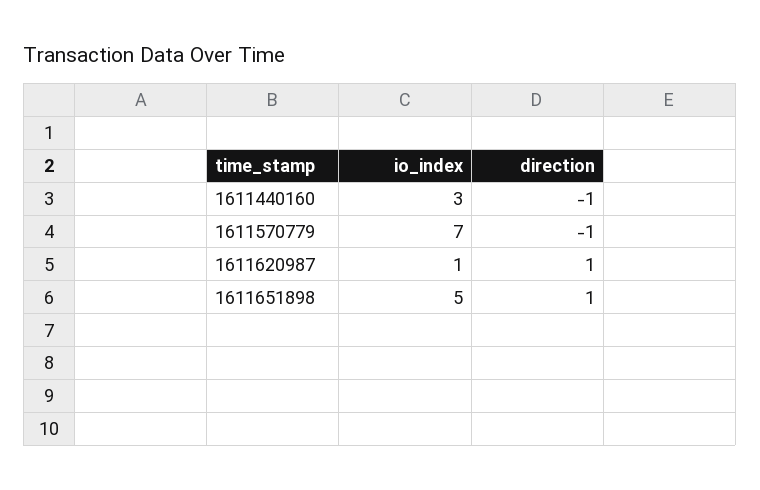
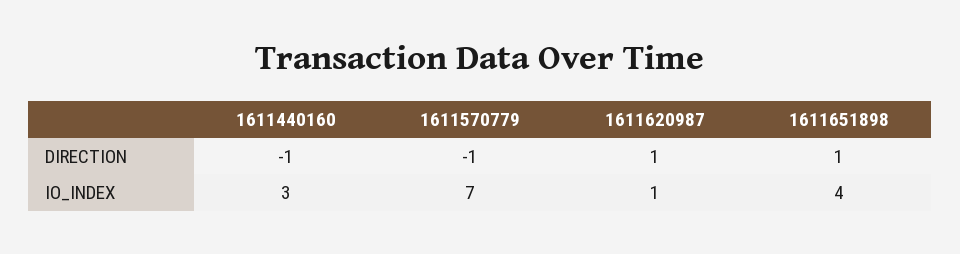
  {
    "io_index": {
      "1611440160": 3,
      "1611570779": 7,
      "1611620987": 1,
-     "1611651898": 5
+     "1611651898": 4
    },
    "direction": {
      "1611440160": -1,
      "1611570779": -1,
      "1611620987": 1,
      "1611651898": 1
    }
  }

